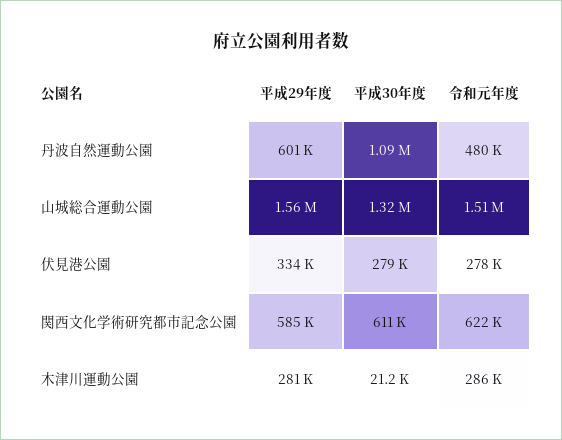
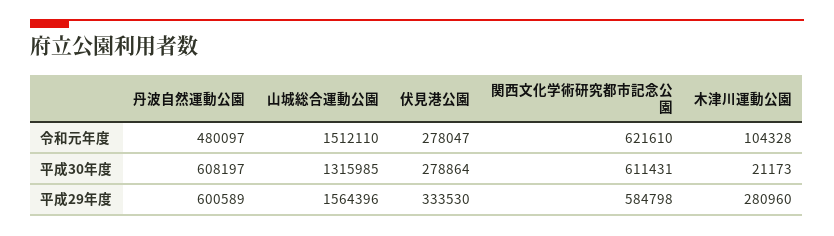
  {
    "平成29年度": {
      "丹波自然運動公園": 600589,
      "山城総合運動公園": 1564396,
      "伏見港公園": 333530,
      "関西文化学術研究都市記念公園": 584798,
      "木津川運動公園": 280960
    },
    "平成30年度": {
-     "丹波自然運動公園": 1090000,
+     "丹波自然運動公園": 608197,
      "山城総合運動公園": 1315985,
      "伏見港公園": 278864,
      "関西文化学術研究都市記念公園": 611431,
      "木津川運動公園": 21173
    },
    "令和元年度": {
      "丹波自然運動公園": 480097,
      "山城総合運動公園": 1512110,
      "伏見港公園": 278047,
      "関西文化学術研究都市記念公園": 621610,
-     "木津川運動公園": 286000
+     "木津川運動公園": 104328
    }
  }

